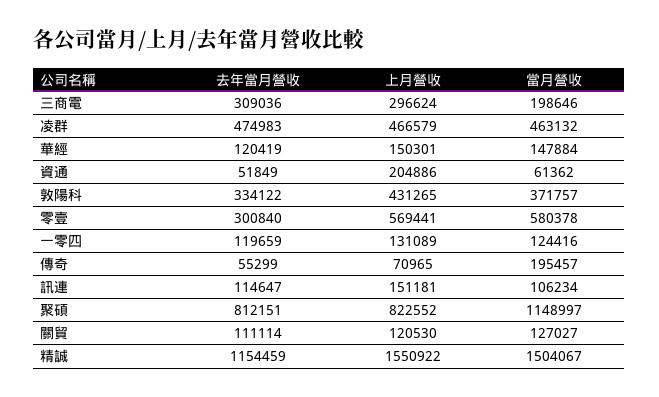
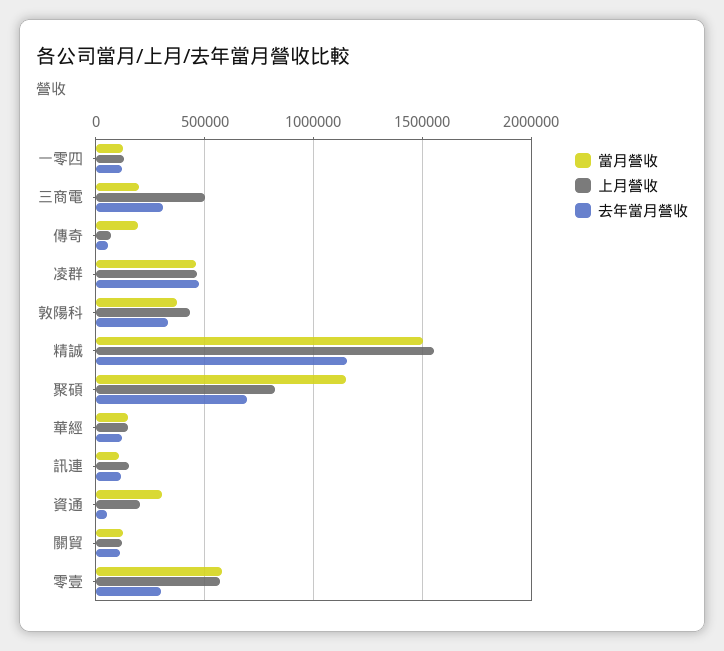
  {
    "去年當月營收": {
      "三商電": 309036,
      "凌群": 474983,
      "華經": 120419,
      "資通": 51849,
      "敦陽科": 334122,
      "零壹": 300840,
      "一零四": 119659,
      "傳奇": 55299,
      "訊連": 114647,
-     "聚碩": 812151,
+     "聚碩": 700000,
      "關貿": 111114,
      "精誠": 1154459
    },
    "上月營收": {
-     "三商電": 296624,
+     "三商電": 500000,
      "凌群": 466579,
      "華經": 150301,
      "資通": 204886,
      "敦陽科": 431265,
      "零壹": 569441,
      "一零四": 131089,
      "傳奇": 70965,
      "訊連": 151181,
      "聚碩": 822552,
      "關貿": 120530,
      "精誠": 1550922
    },
    "當月營收": {
      "三商電": 198646,
      "凌群": 463132,
      "華經": 147884,
-     "資通": 61362,
+     "資通": 300000,
      "敦陽科": 371757,
      "零壹": 580378,
      "一零四": 124416,
      "傳奇": 195457,
      "訊連": 106234,
      "聚碩": 1148997,
      "關貿": 127027,
      "精誠": 1504067
    }
  }

